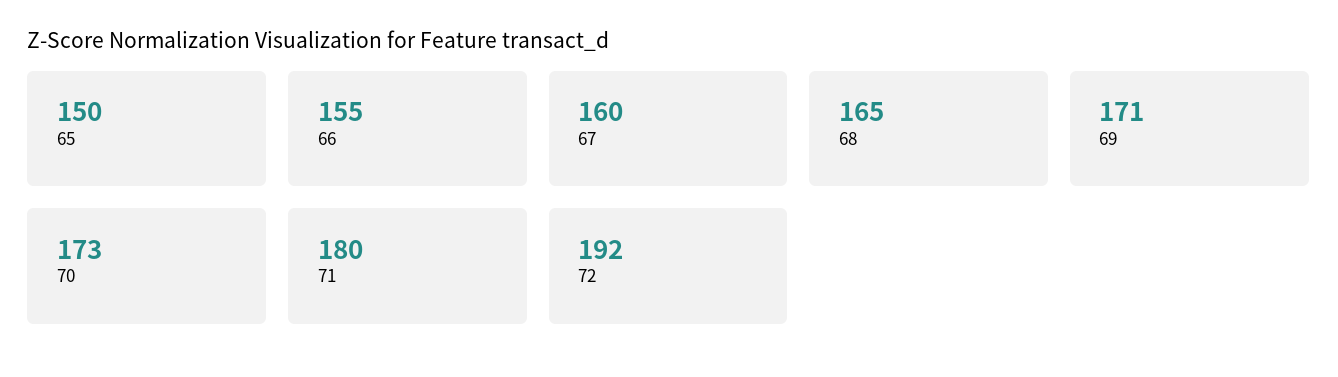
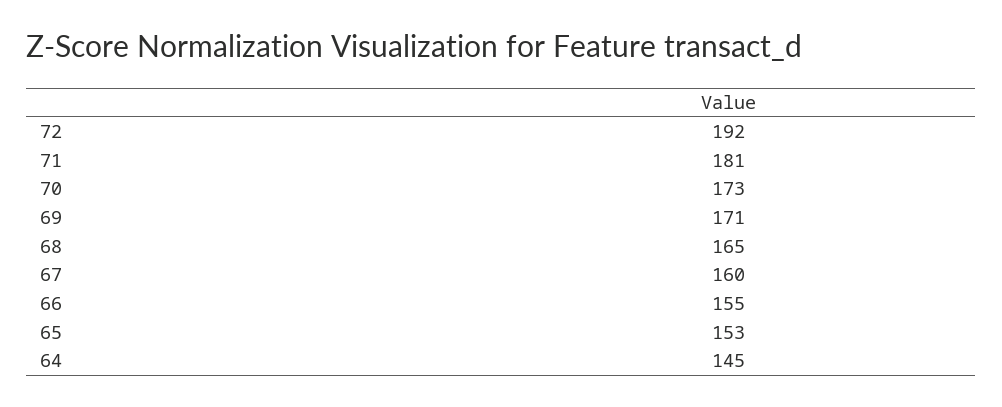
  {
-   "65": 150,
+   "65": 153,
    "66": 155,
    "67": 160,
    "68": 165,
    "69": 171,
    "70": 173,
-   "71": 180,
+   "71": 181,
-   "72": 192
+   "72": 192,
+   "64": 145
  }

